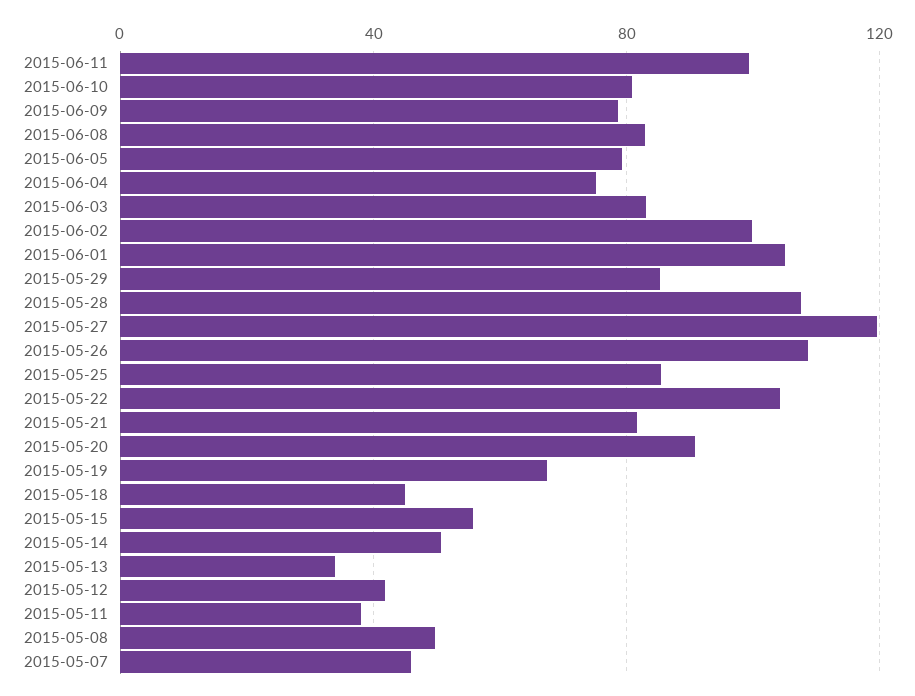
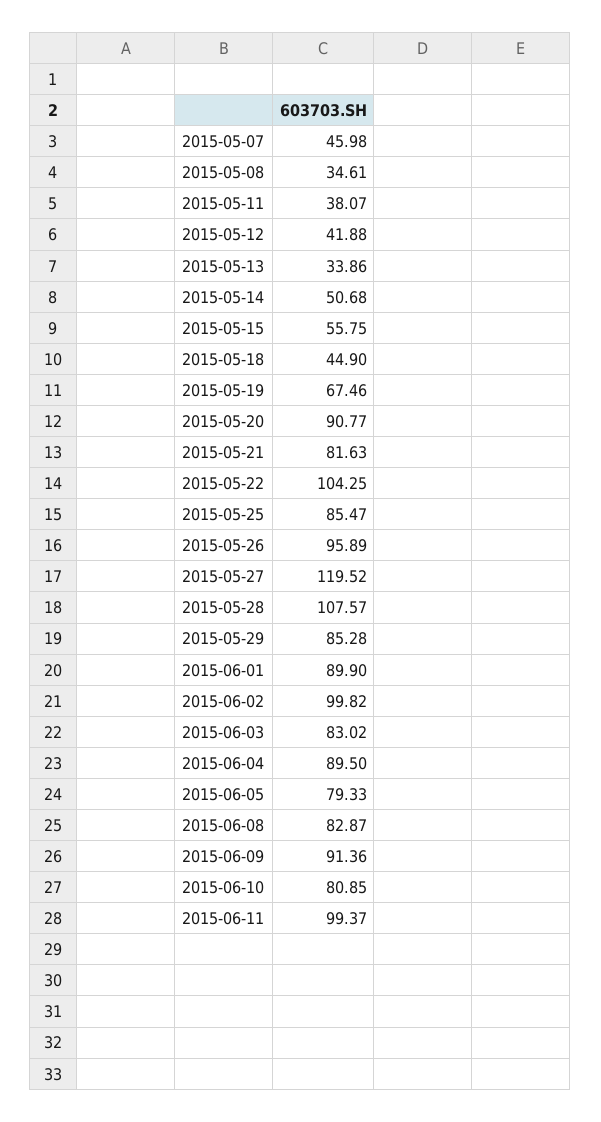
  {
    "2015-06-11": 99.37,
    "2015-06-10": 80.85,
-   "2015-06-09": 80,
+   "2015-06-09": 91.36,
    "2015-06-08": 82.87,
    "2015-06-05": 79.33,
-   "2015-06-04": 75,
+   "2015-06-04": 89.5,
    "2015-06-03": 83.02,
    "2015-06-02": 99.82,
-   "2015-06-01": 105,
+   "2015-06-01": 89.9,
    "2015-05-29": 85.28,
    "2015-05-28": 107.57,
    "2015-05-27": 119.52,
-   "2015-05-26": 110,
+   "2015-05-26": 95.89,
    "2015-05-25": 85.47,
    "2015-05-22": 104.25,
    "2015-05-21": 81.63,
    "2015-05-20": 90.77,
    "2015-05-19": 67.46,
    "2015-05-18": 44.9,
    "2015-05-15": 55.75,
    "2015-05-14": 50.68,
    "2015-05-13": 33.86,
    "2015-05-12": 41.88,
    "2015-05-11": 38.07,
-   "2015-05-08": 50,
+   "2015-05-08": 34.61,
    "2015-05-07": 45.98
  }

